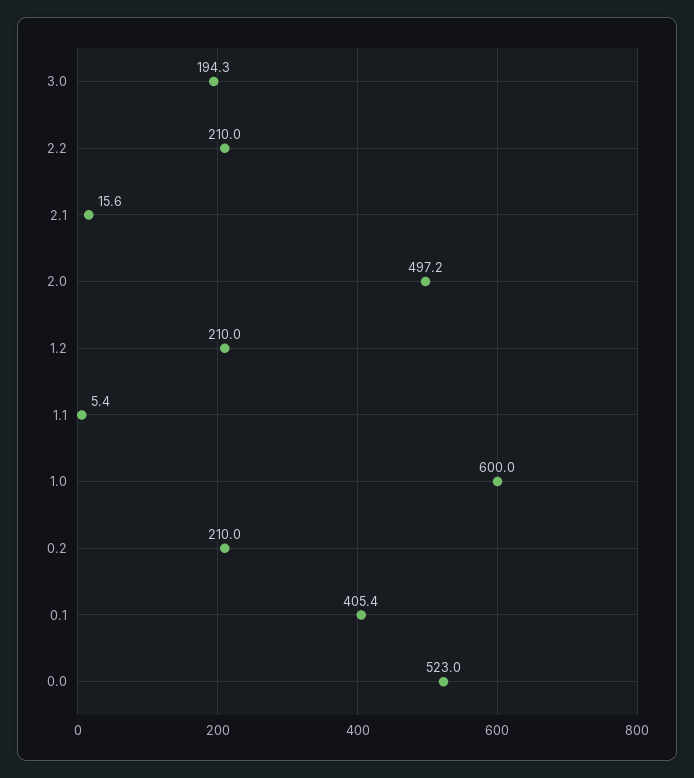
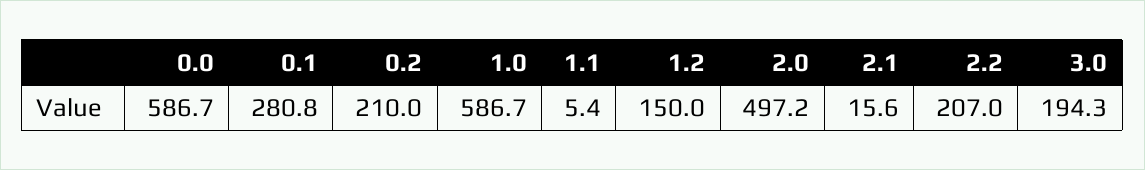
  {
    "3.0": 194.3,
-   "2.2": 210,
+   "2.2": 207,
    "2.1": 15.6,
    "2.0": 497.2,
-   "1.2": 210,
+   "1.2": 150,
    "1.1": 5.4,
-   "1.0": 600,
+   "1.0": 586.7,
    "0.2": 210,
-   "0.1": 405.4,
+   "0.1": 280.8,
-   "0.0": 523
+   "0.0": 586.7
  }

